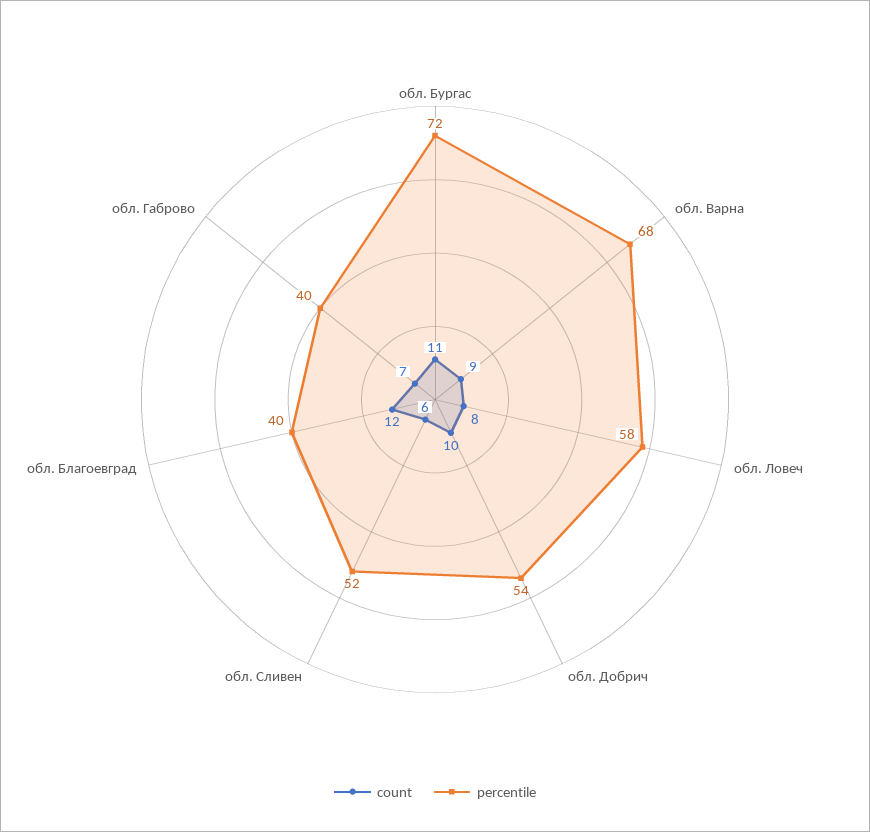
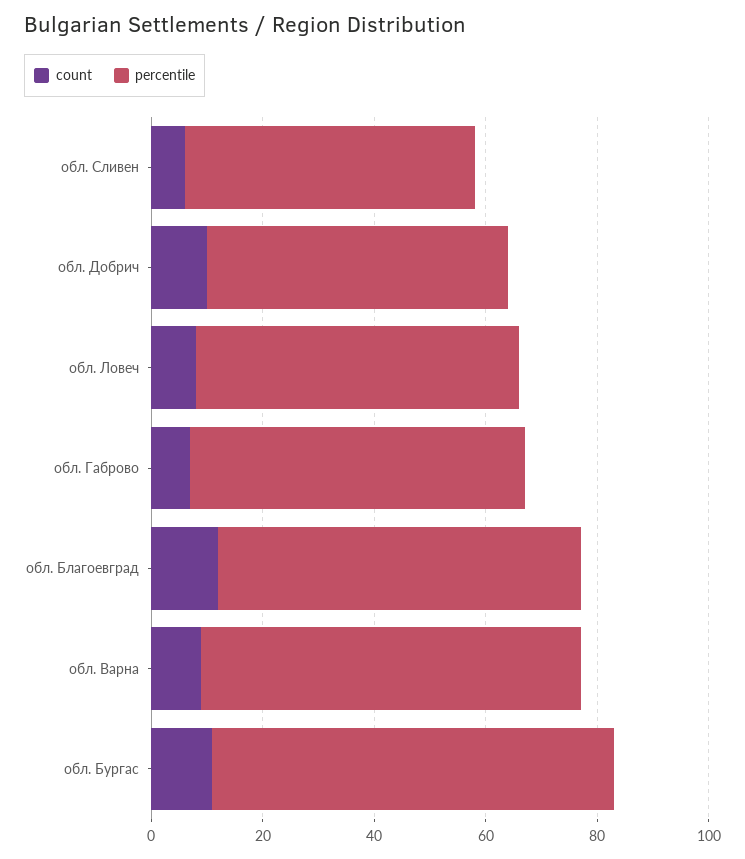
  {
    "count": {
      "обл. Бургас": 11,
      "обл. Варна": 9,
      "обл. Ловеч": 8,
      "обл. Добрич": 10,
      "обл. Сливен": 6,
      "обл. Благоевград": 12,
      "обл. Габрово": 7
    },
    "percentile": {
      "обл. Бургас": 72,
      "обл. Варна": 68,
      "обл. Ловеч": 58,
      "обл. Добрич": 54,
      "обл. Сливен": 52,
-     "обл. Благоевград": 40,
+     "обл. Благоевград": 65,
-     "обл. Габрово": 40
+     "обл. Габрово": 60
    }
  }

